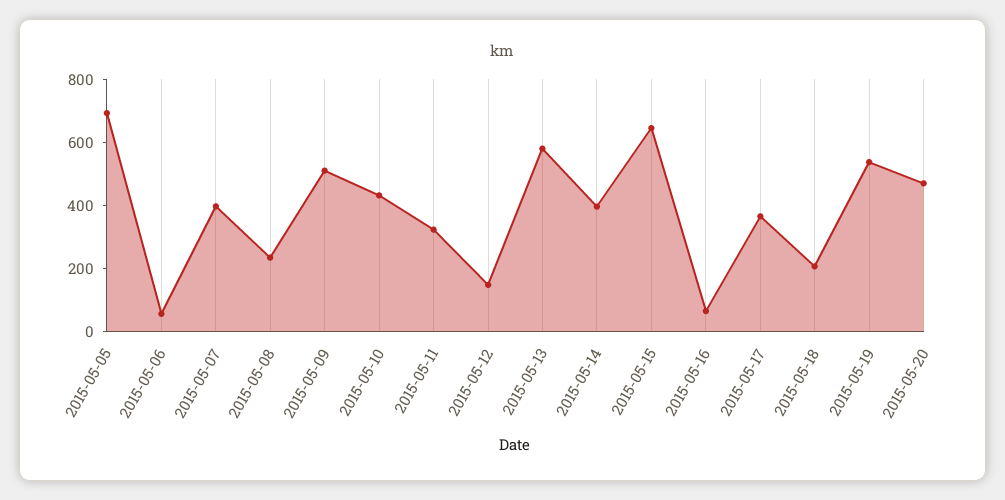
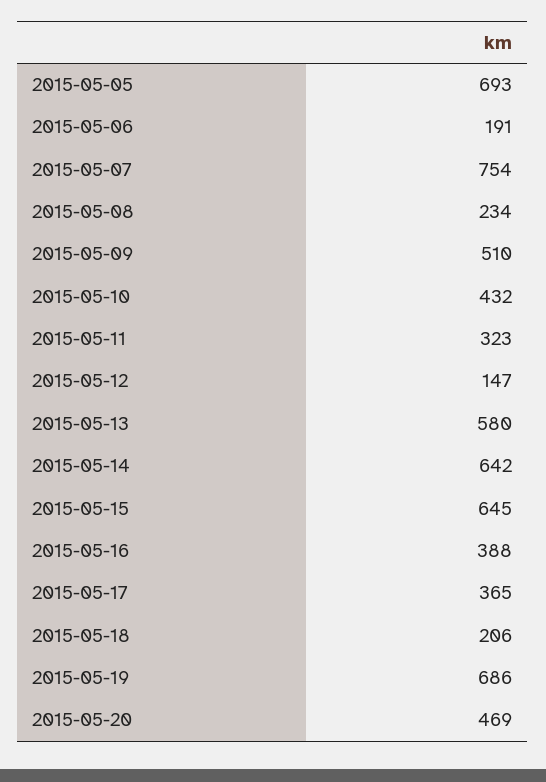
  {
    "2015-05-05": 693,
-   "2015-05-06": 50,
+   "2015-05-06": 191,
-   "2015-05-07": 400,
+   "2015-05-07": 754,
    "2015-05-08": 234,
    "2015-05-09": 510,
    "2015-05-10": 432,
    "2015-05-11": 323,
    "2015-05-12": 147,
    "2015-05-13": 580,
-   "2015-05-14": 400,
+   "2015-05-14": 642,
    "2015-05-15": 645,
-   "2015-05-16": 50,
+   "2015-05-16": 388,
    "2015-05-17": 365,
    "2015-05-18": 206,
-   "2015-05-19": 550,
+   "2015-05-19": 686,
    "2015-05-20": 469
  }

